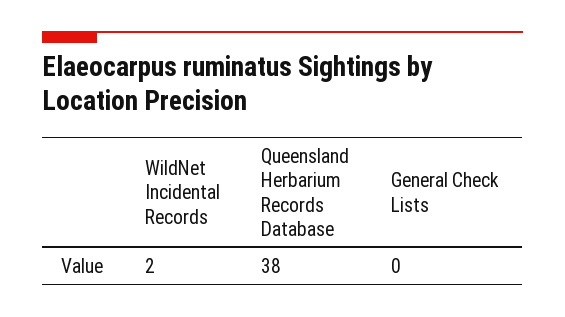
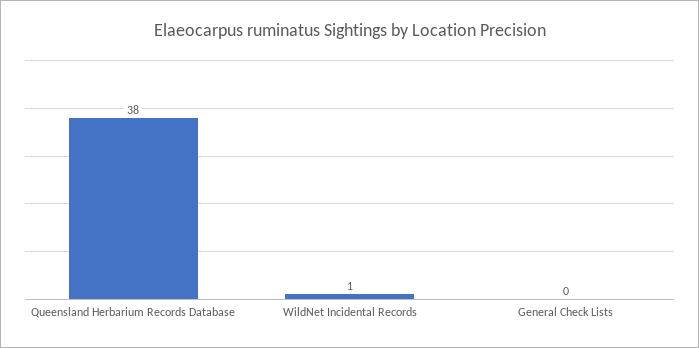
  {
-   "WildNet Incidental Records": 2,
+   "WildNet Incidental Records": 1,
    "Queensland Herbarium Records Database": 38,
    "General Check Lists": 0
  }

